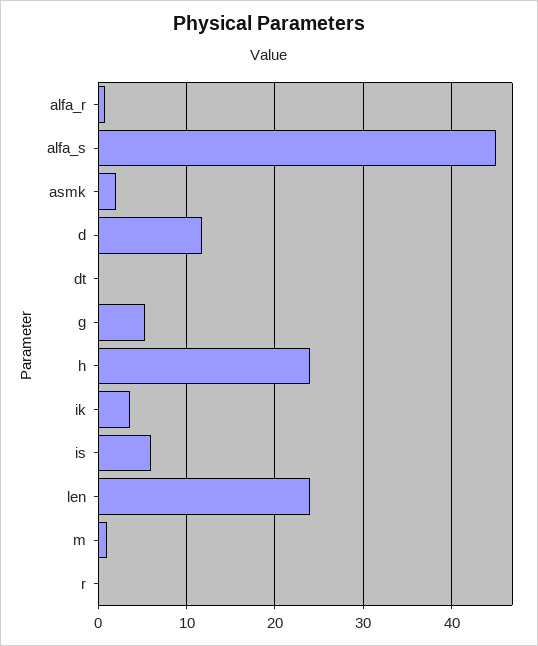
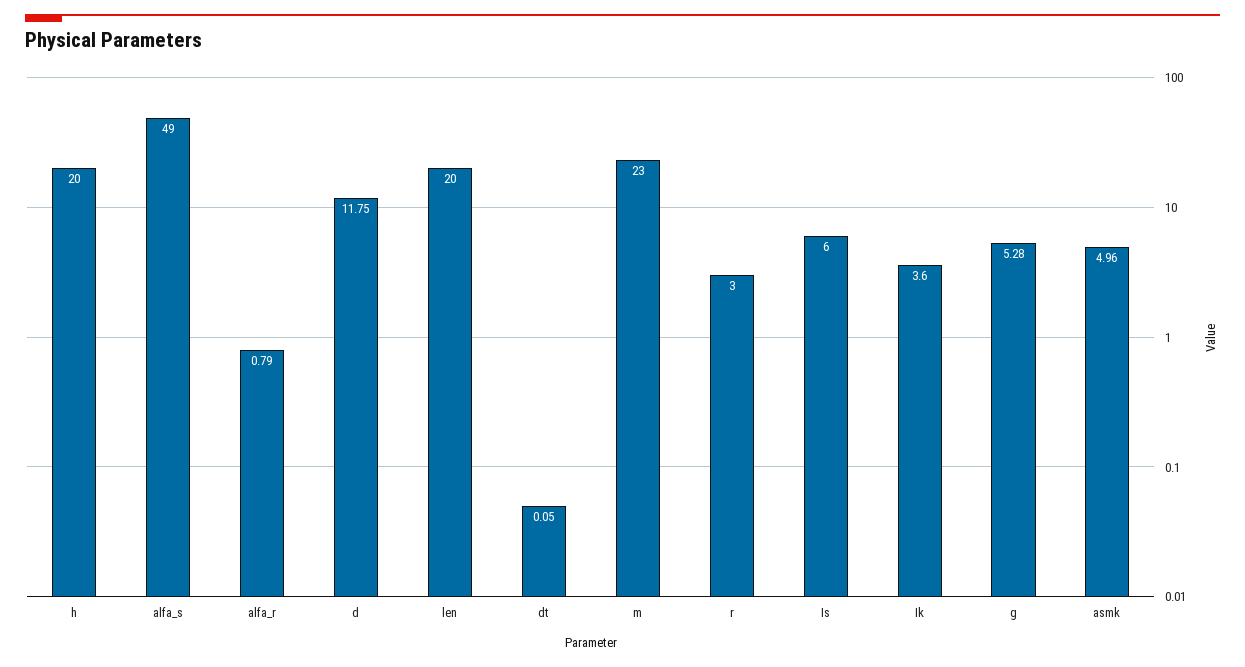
  {
    "alfa_r": 0.79,
-   "alfa_s": 45,
+   "alfa_s": 49,
-   "asmk": 2,
+   "asmk": 4.96,
    "d": 11.75,
    "dt": 0.05,
    "g": 5.28,
-   "h": 24,
+   "h": 20,
    "ik": 3.6,
    "is": 6,
-   "len": 24,
+   "len": 20,
-   "m": 1,
+   "m": 23,
-   "r": 0
+   "r": 3
  }

